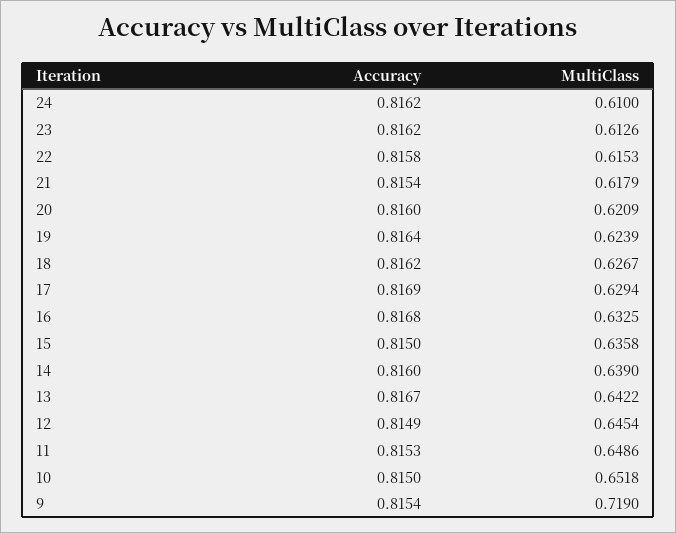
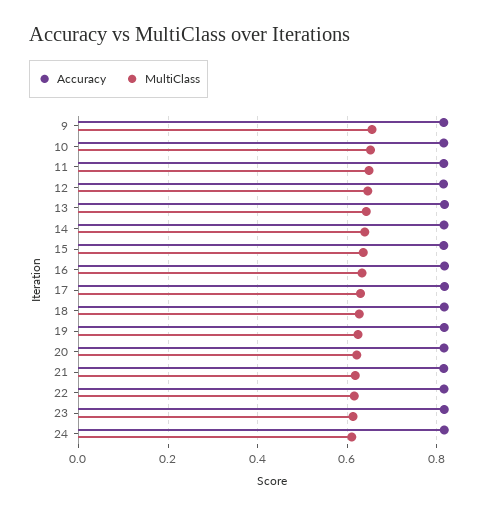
  {
    "Accuracy": {
      "24": 0.8162,
      "23": 0.8162,
      "22": 0.8158,
      "21": 0.8154,
      "20": 0.816,
      "19": 0.8164,
      "18": 0.8162,
      "17": 0.8169,
      "16": 0.8168,
      "15": 0.815,
      "14": 0.816,
      "13": 0.8167,
      "12": 0.8149,
      "11": 0.8153,
      "10": 0.815,
      "9": 0.8154
    },
    "MultiClass": {
      "24": 0.61,
      "23": 0.6126,
      "22": 0.6153,
      "21": 0.6179,
      "20": 0.6209,
      "19": 0.6239,
      "18": 0.6267,
      "17": 0.6294,
      "16": 0.6325,
      "15": 0.6358,
      "14": 0.639,
      "13": 0.6422,
      "12": 0.6454,
      "11": 0.6486,
      "10": 0.6518,
-     "9": 0.719
+     "9": 0.66
    }
  }

